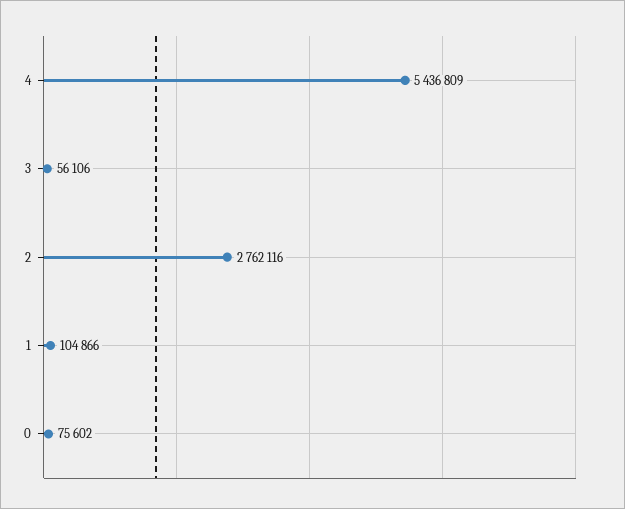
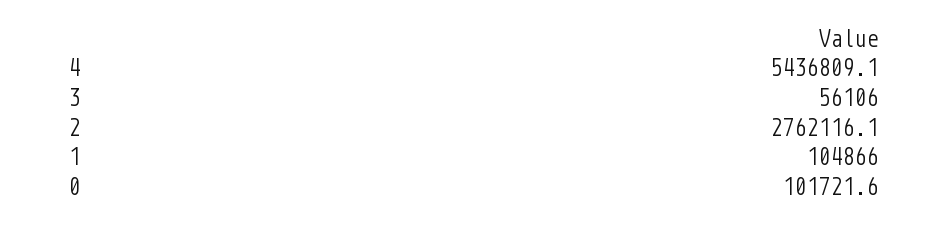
  {
    "4": 5436809.1,
    "3": 56106,
    "2": 2762116.1,
    "1": 104866,
-   "0": 75602
+   "0": 101721.6
  }

